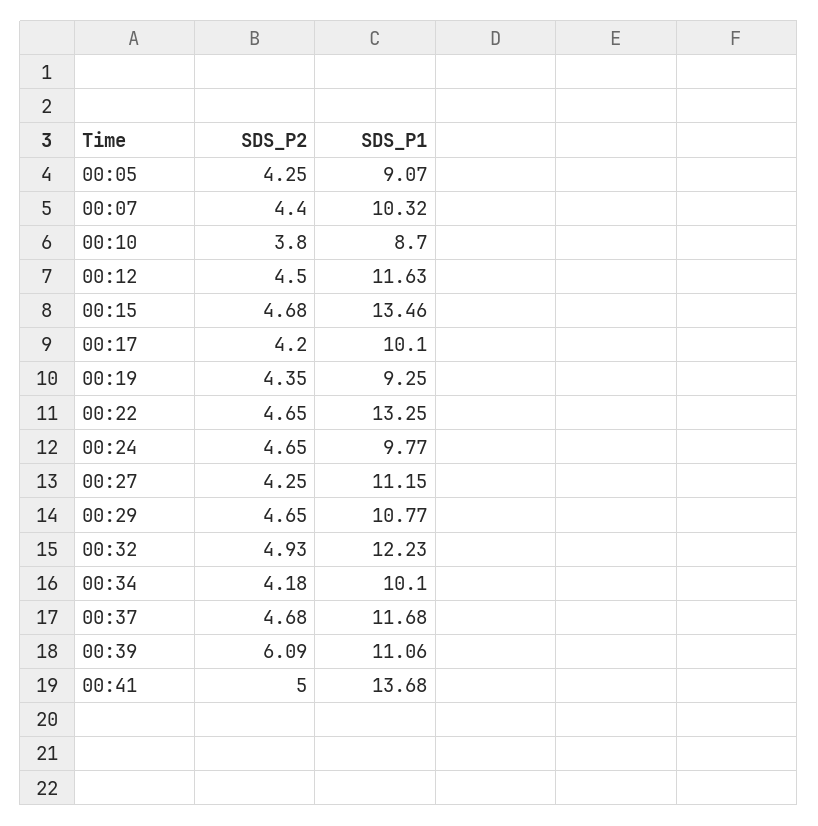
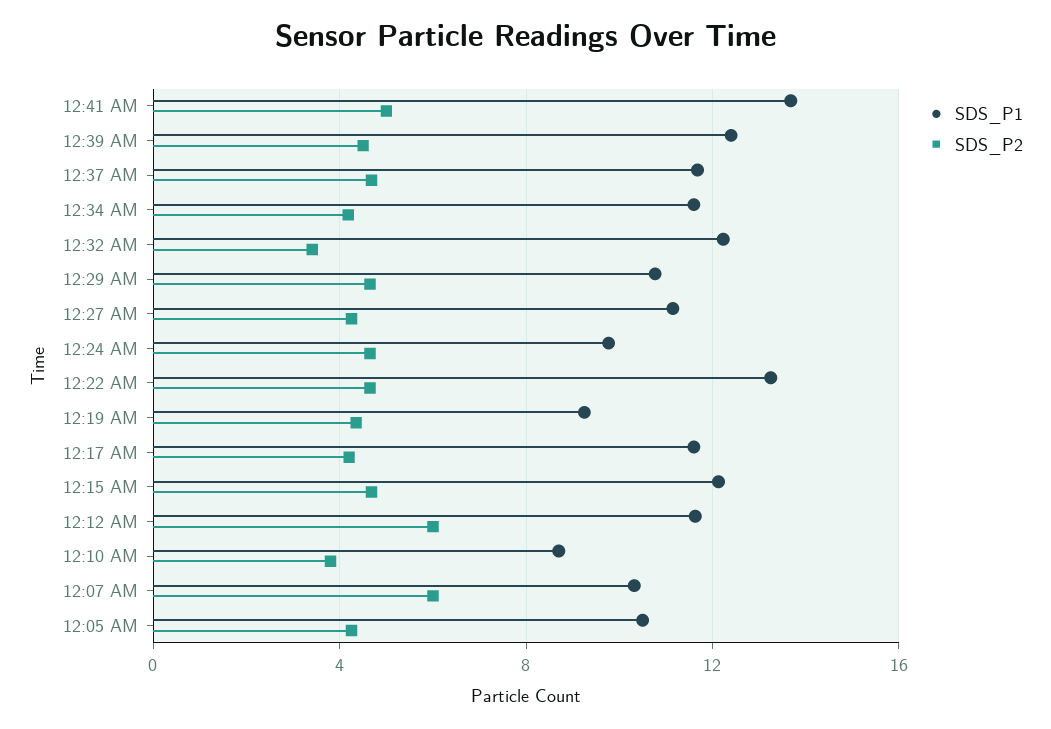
  {
    "SDS_P2": {
      "00:05": 4.25,
-     "00:07": 4.4,
+     "00:07": 6,
      "00:10": 3.8,
-     "00:12": 4.5,
+     "00:12": 6,
      "00:15": 4.68,
      "00:17": 4.2,
      "00:19": 4.35,
      "00:22": 4.65,
      "00:24": 4.65,
      "00:27": 4.25,
      "00:29": 4.65,
-     "00:32": 4.93,
+     "00:32": 3.5,
      "00:34": 4.18,
      "00:37": 4.68,
-     "00:39": 6.09,
+     "00:39": 4.5,
      "00:41": 5
    },
    "SDS_P1": {
-     "00:05": 9.07,
+     "00:05": 10.5,
      "00:07": 10.32,
      "00:10": 8.7,
      "00:12": 11.63,
-     "00:15": 13.46,
+     "00:15": 12,
-     "00:17": 10.1,
+     "00:17": 11.5,
      "00:19": 9.25,
      "00:22": 13.25,
      "00:24": 9.77,
      "00:27": 11.15,
      "00:29": 10.77,
      "00:32": 12.23,
-     "00:34": 10.1,
+     "00:34": 11.5,
      "00:37": 11.68,
-     "00:39": 11.06,
+     "00:39": 12.5,
      "00:41": 13.68
    }
  }

